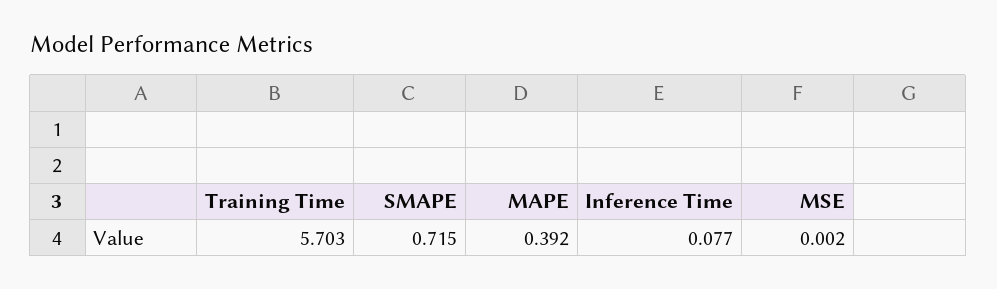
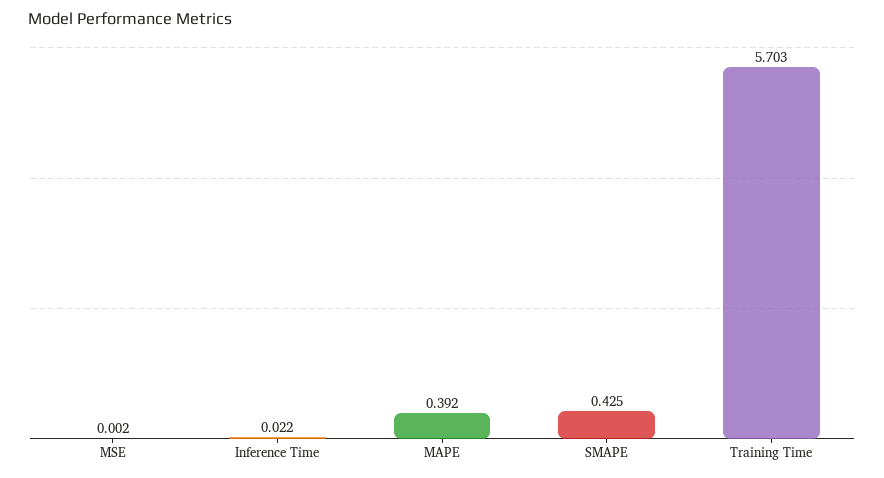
  {
    "Training Time": 5.703,
-   "SMAPE": 0.715,
+   "SMAPE": 0.425,
    "MAPE": 0.392,
-   "Inference Time": 0.077,
+   "Inference Time": 0.022,
    "MSE": 0.002
  }

